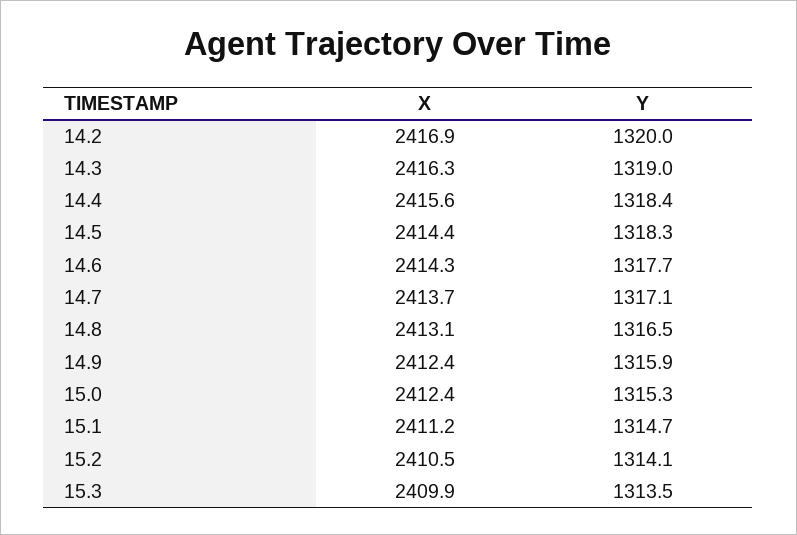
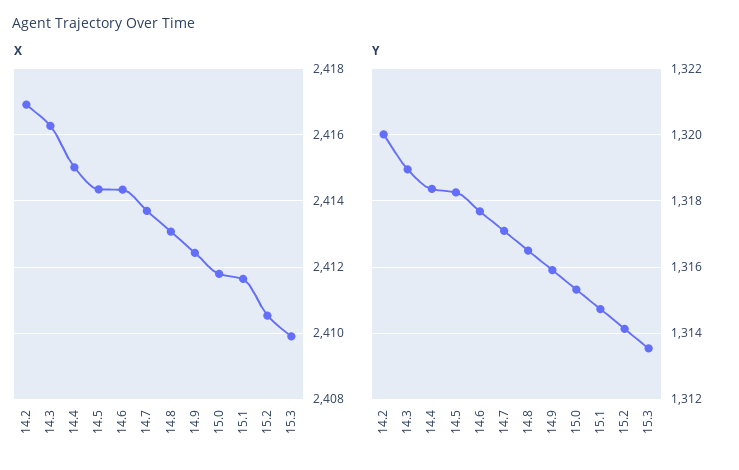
  {
    "X": {
      "14.2": 2416.9,
      "14.3": 2416.3,
-     "14.4": 2415.6,
+     "14.4": 2415,
      "14.5": 2414.4,
      "14.6": 2414.3,
      "14.7": 2413.7,
      "14.8": 2413.1,
      "14.9": 2412.4,
-     "15.0": 2412.4,
+     "15.0": 2411.8,
-     "15.1": 2411.2,
+     "15.1": 2411.6,
      "15.2": 2410.5,
      "15.3": 2409.9
    },
    "Y": {
      "14.2": 1320,
      "14.3": 1319,
      "14.4": 1318.4,
      "14.5": 1318.3,
      "14.6": 1317.7,
      "14.7": 1317.1,
      "14.8": 1316.5,
      "14.9": 1315.9,
      "15.0": 1315.3,
      "15.1": 1314.7,
      "15.2": 1314.1,
      "15.3": 1313.5
    }
  }

